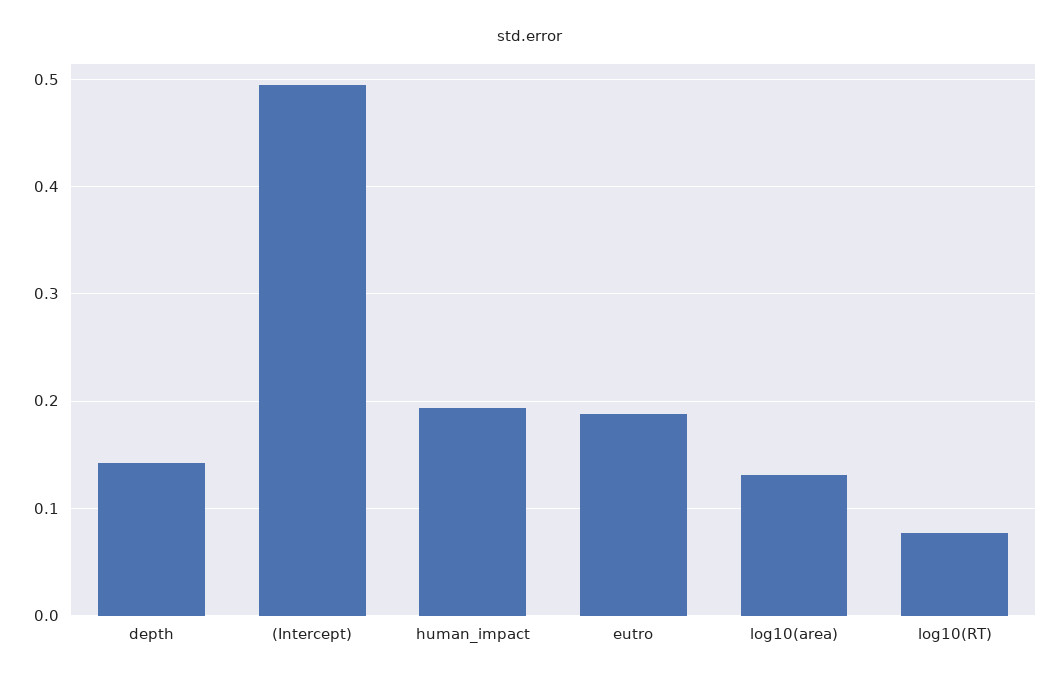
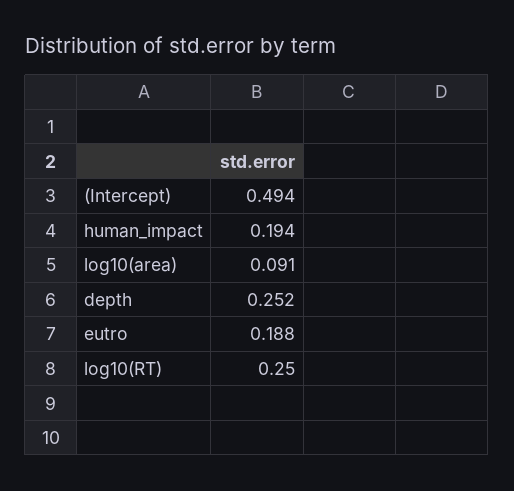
  {
-   "depth": 0.14,
+   "depth": 0.252,
    "(Intercept)": 0.494,
    "human_impact": 0.194,
    "eutro": 0.188,
-   "log10(area)": 0.13,
+   "log10(area)": 0.091,
-   "log10(RT)": 0.08
+   "log10(RT)": 0.25
  }

